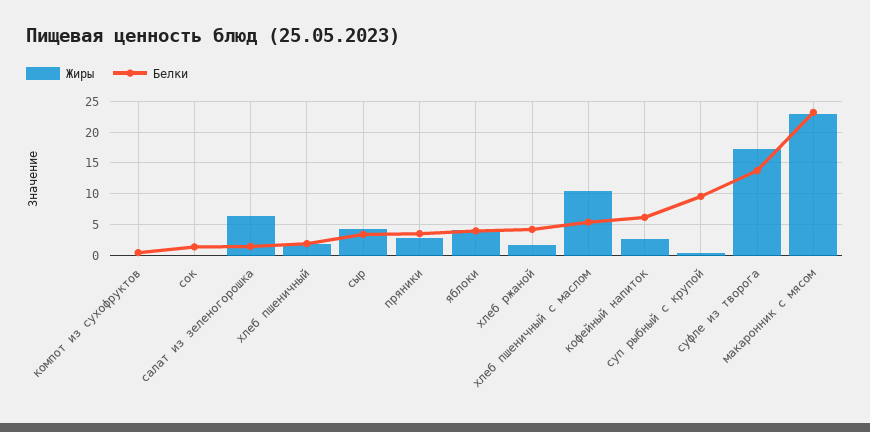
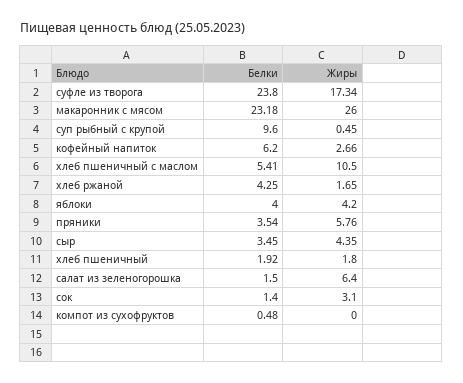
  {
    "Жиры": {
      "компот из сухофруктов": 0,
-     "сок": 0,
+     "сок": 3.1,
      "салат из зеленогорошка": 6.4,
      "хлеб пшеничный": 1.8,
      "сыр": 4.35,
-     "пряники": 3,
+     "пряники": 5.76,
      "яблоки": 4.2,
      "хлеб ржаной": 1.65,
      "хлеб пшеничный с маслом": 10.5,
      "кофейный напиток": 2.66,
      "суп рыбный с крупой": 0.45,
      "суфле из творога": 17.34,
-     "макаронник с мясом": 23
+     "макаронник с мясом": 26
    },
    "Белки": {
      "компот из сухофруктов": 0.48,
      "сок": 1.4,
      "салат из зеленогорошка": 1.5,
      "хлеб пшеничный": 1.92,
      "сыр": 3.45,
      "пряники": 3.54,
      "яблоки": 4,
      "хлеб ржаной": 4.25,
      "хлеб пшеничный с маслом": 5.41,
      "кофейный напиток": 6.2,
      "суп рыбный с крупой": 9.6,
-     "суфле из творога": 14,
+     "суфле из творога": 23.8,
      "макаронник с мясом": 23.18
    }
  }

